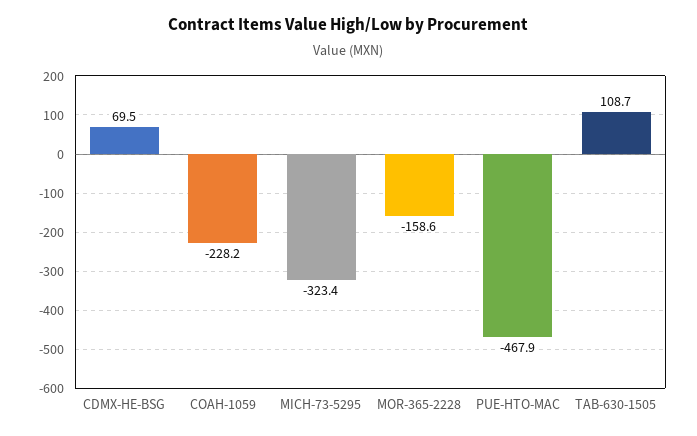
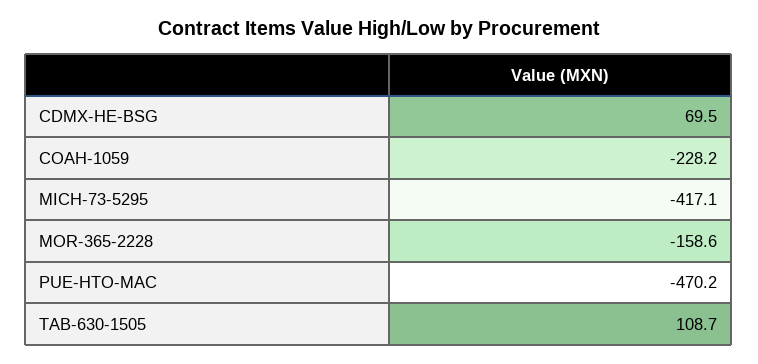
  {
    "CDMX-HE-BSG": 69.5,
    "COAH-1059": -228.2,
-   "MICH-73-5295": -323.4,
+   "MICH-73-5295": -417.1,
    "MOR-365-2228": -158.6,
-   "PUE-HTO-MAC": -467.9,
+   "PUE-HTO-MAC": -470.2,
    "TAB-630-1505": 108.7
  }

